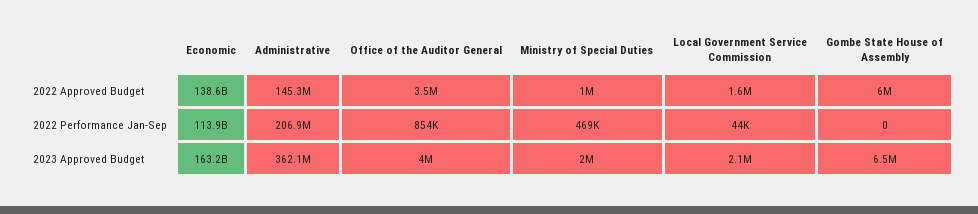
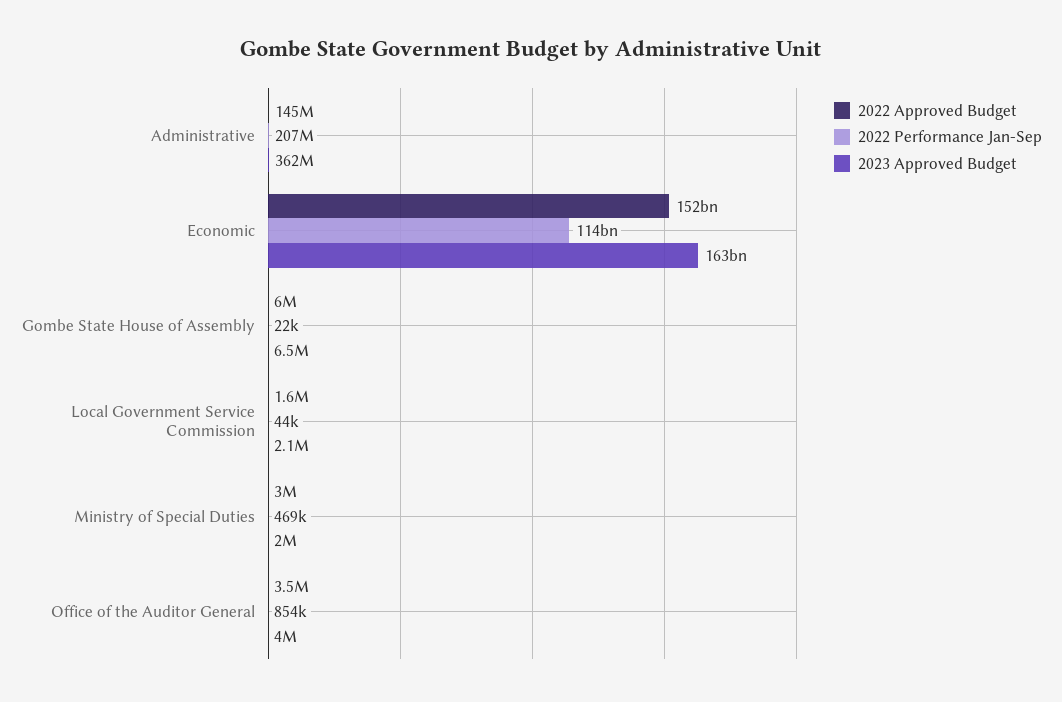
  {
    "2022 Approved Budget": {
-     "Economic": 138600000000,
+     "Economic": 152000000000,
      "Administrative": 145300000,
      "Office of the Auditor General": 3500000,
-     "Ministry of Special Duties": 1000000,
+     "Ministry of Special Duties": 3000000,
      "Local Government Service Commission": 1600000,
      "Gombe State House of Assembly": 6000000
    },
    "2022 Performance Jan-Sep": {
      "Economic": 113900000000,
      "Administrative": 206900000,
      "Office of the Auditor General": 854000,
      "Ministry of Special Duties": 469000,
      "Local Government Service Commission": 44000,
-     "Gombe State House of Assembly": 0
+     "Gombe State House of Assembly": 22000
    },
    "2023 Approved Budget": {
      "Economic": 163200000000,
      "Administrative": 362100000,
      "Office of the Auditor General": 4000000,
      "Ministry of Special Duties": 2000000,
      "Local Government Service Commission": 2100000,
      "Gombe State House of Assembly": 6500000
    }
  }

